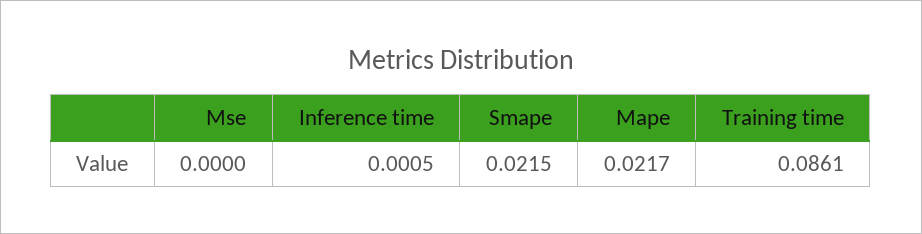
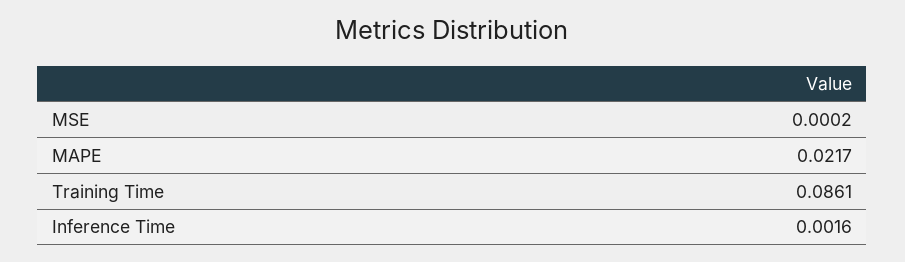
  {
-   "Mse": 0,
+   "Mse": 0.0002,
-   "Inference time": 0.0005,
+   "Inference time": 0.0016,
-   "Smape": 0.0215,
    "Mape": 0.0217,
    "Training time": 0.0861
  }

